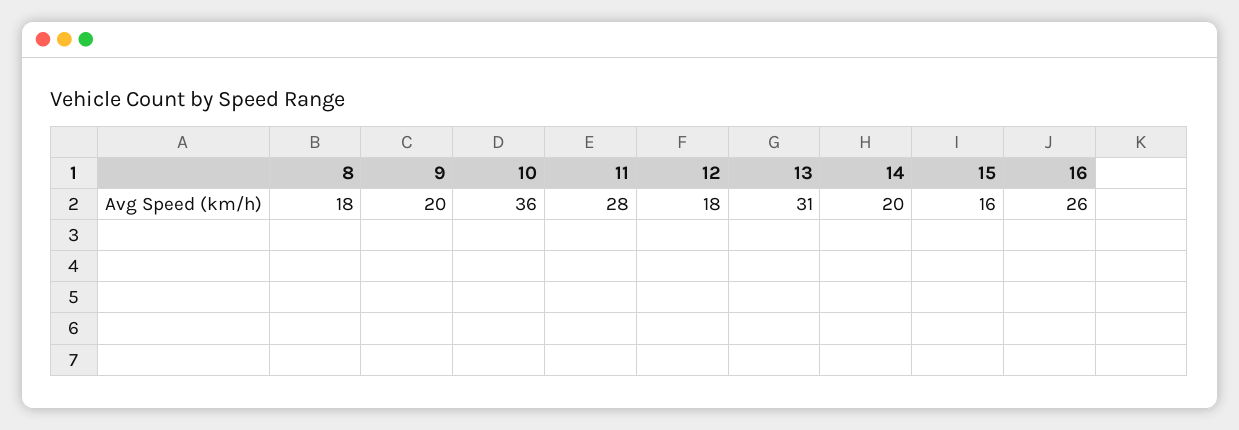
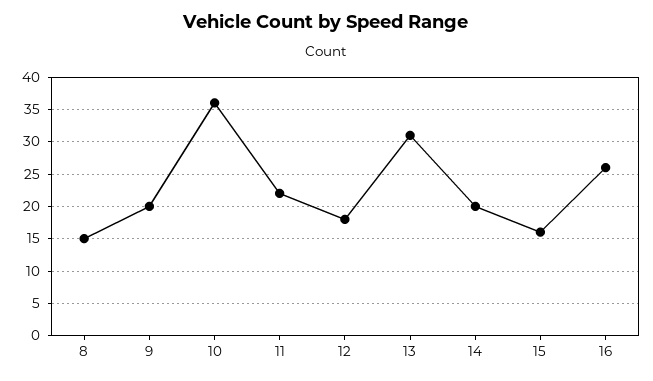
  {
-   "8": 18,
+   "8": 15,
    "9": 20,
    "10": 36,
-   "11": 28,
+   "11": 22,
    "12": 18,
    "13": 31,
    "14": 20,
    "15": 16,
    "16": 26
  }

